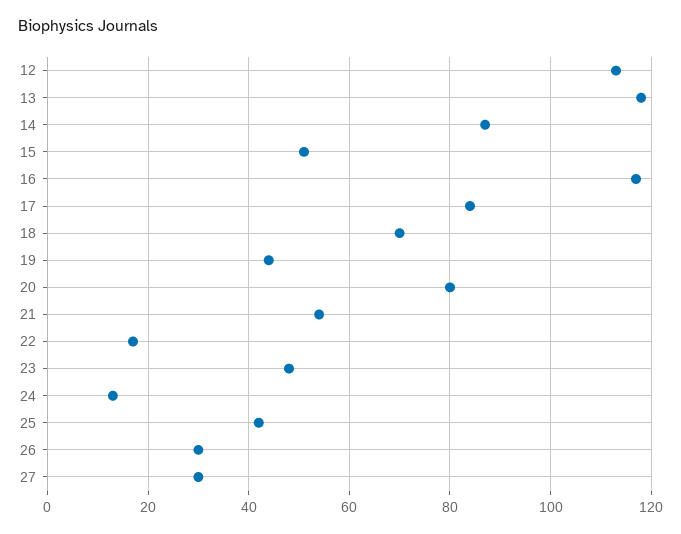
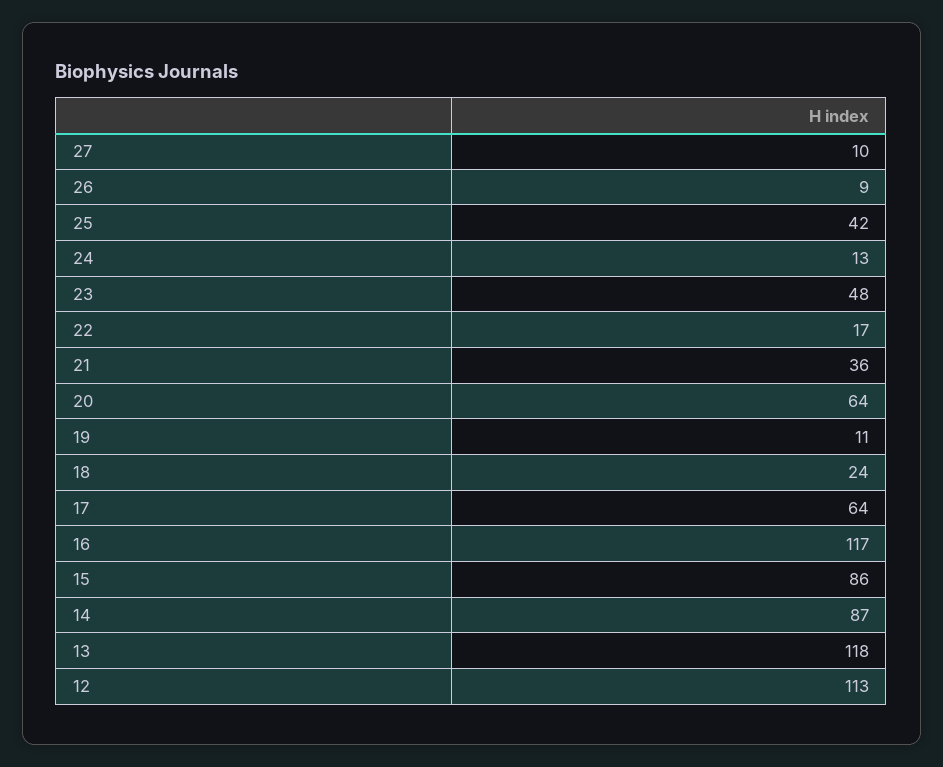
  {
    "12": 113,
    "13": 118,
    "14": 87,
-   "15": 50,
+   "15": 86,
    "16": 117,
-   "17": 85,
+   "17": 64,
-   "18": 70,
+   "18": 24,
-   "19": 45,
+   "19": 11,
-   "20": 80,
+   "20": 64,
-   "21": 55,
+   "21": 36,
    "22": 17,
    "23": 48,
    "24": 13,
    "25": 42,
-   "26": 30,
+   "26": 9,
-   "27": 30
+   "27": 10
  }

